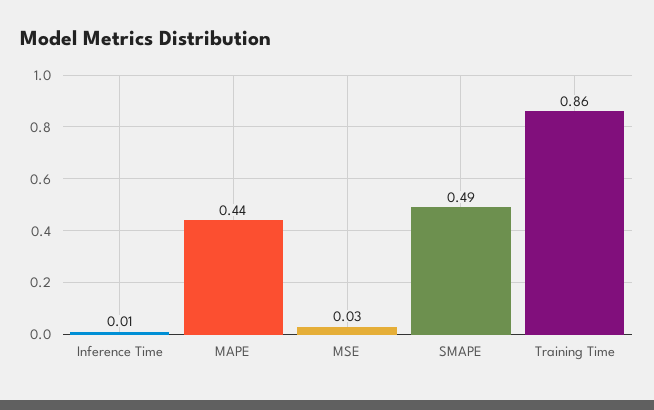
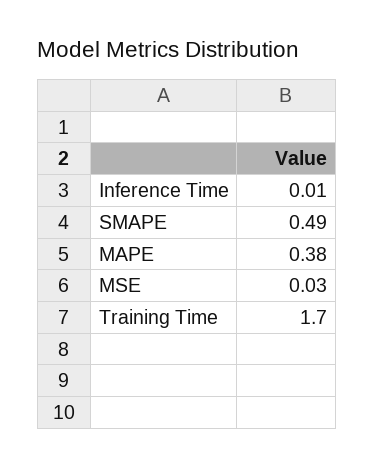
  {
    "Inference Time": 0.01,
-   "MAPE": 0.44,
+   "MAPE": 0.38,
    "MSE": 0.03,
    "SMAPE": 0.49,
-   "Training Time": 0.86
+   "Training Time": 1.7
  }

